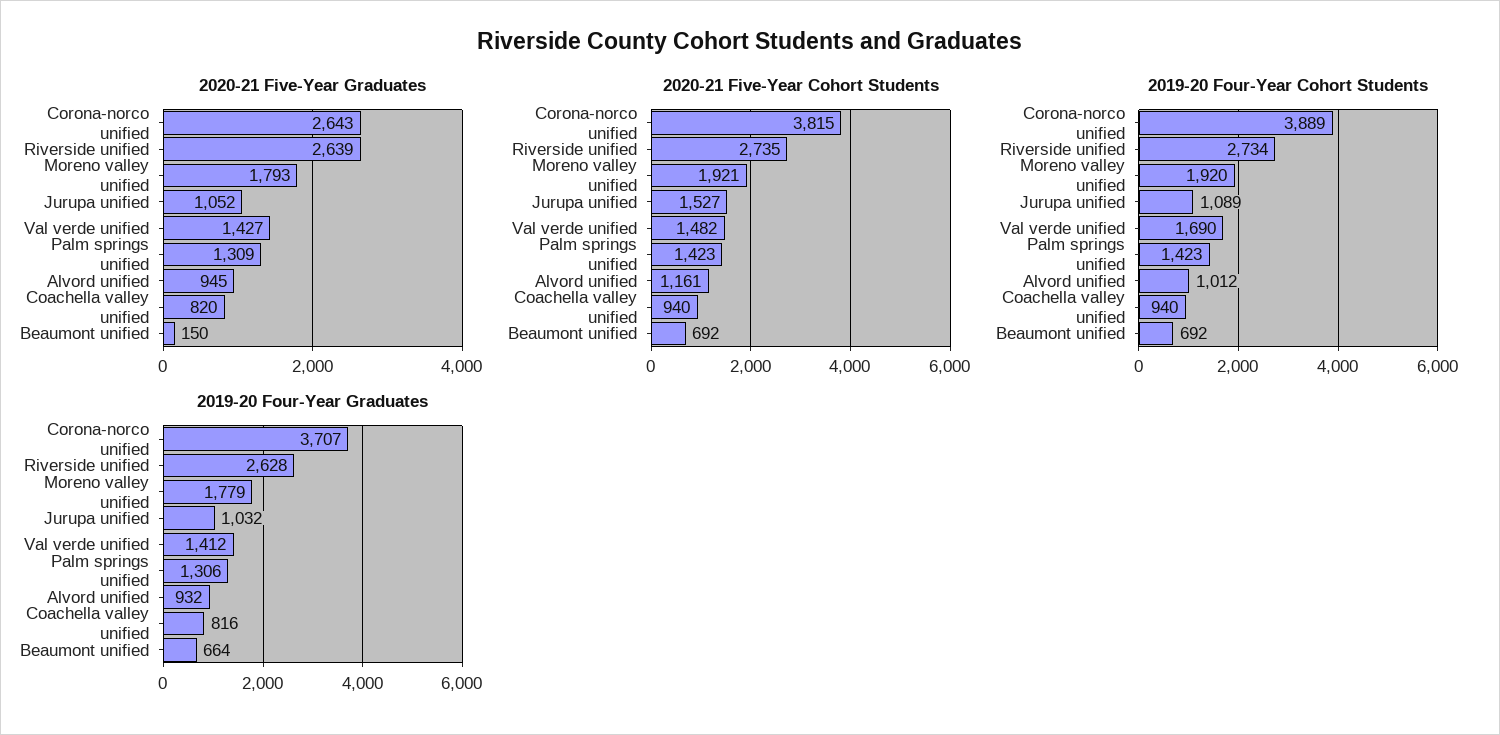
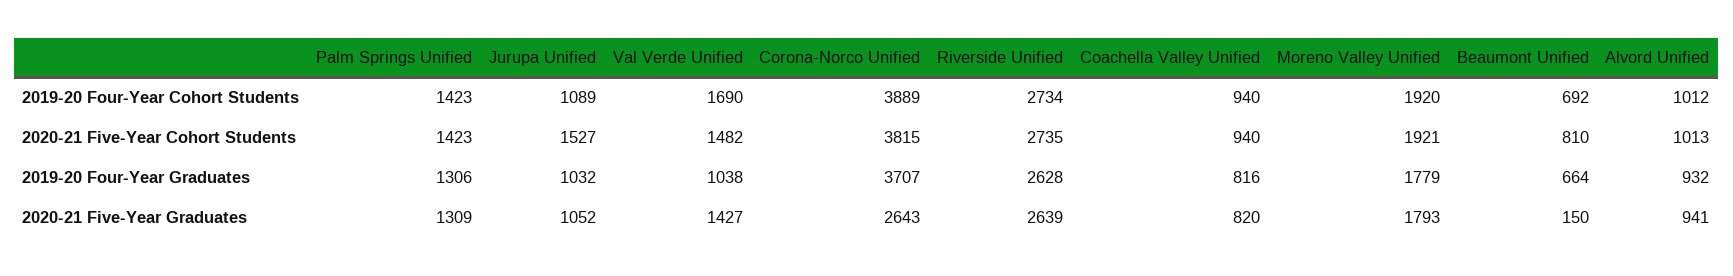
  {
    "2020-21 Five-Year Graduates": {
      "Corona-norco unified": 2643,
      "Riverside unified": 2639,
      "Moreno valley unified": 1793,
      "Jurupa unified": 1052,
      "Val verde unified": 1427,
      "Palm springs unified": 1309,
-     "Alvord unified": 945,
+     "Alvord unified": 941,
      "Coachella valley unified": 820,
      "Beaumont unified": 150
    },
    "2020-21 Five-Year Cohort Students": {
      "Corona-norco unified": 3815,
      "Riverside unified": 2735,
      "Moreno valley unified": 1921,
      "Jurupa unified": 1527,
      "Val verde unified": 1482,
      "Palm springs unified": 1423,
-     "Alvord unified": 1161,
+     "Alvord unified": 1013,
      "Coachella valley unified": 940,
-     "Beaumont unified": 692
+     "Beaumont unified": 810
    },
    "2019-20 Four-Year Cohort Students": {
      "Corona-norco unified": 3889,
      "Riverside unified": 2734,
      "Moreno valley unified": 1920,
      "Jurupa unified": 1089,
      "Val verde unified": 1690,
      "Palm springs unified": 1423,
      "Alvord unified": 1012,
      "Coachella valley unified": 940,
      "Beaumont unified": 692
    },
    "2019-20 Four-Year Graduates": {
      "Corona-norco unified": 3707,
      "Riverside unified": 2628,
      "Moreno valley unified": 1779,
      "Jurupa unified": 1032,
-     "Val verde unified": 1412,
+     "Val verde unified": 1038,
      "Palm springs unified": 1306,
      "Alvord unified": 932,
      "Coachella valley unified": 816,
      "Beaumont unified": 664
    }
  }

